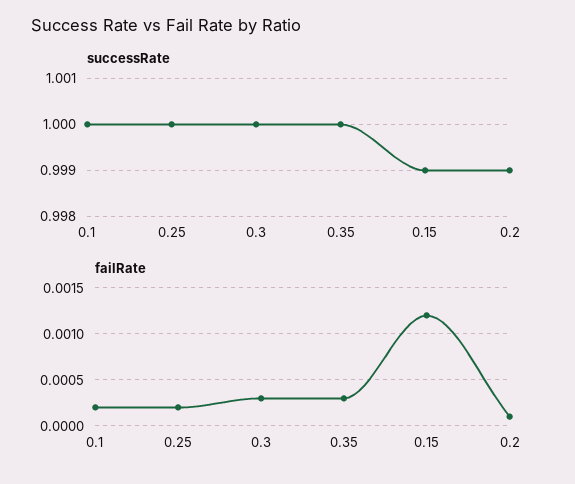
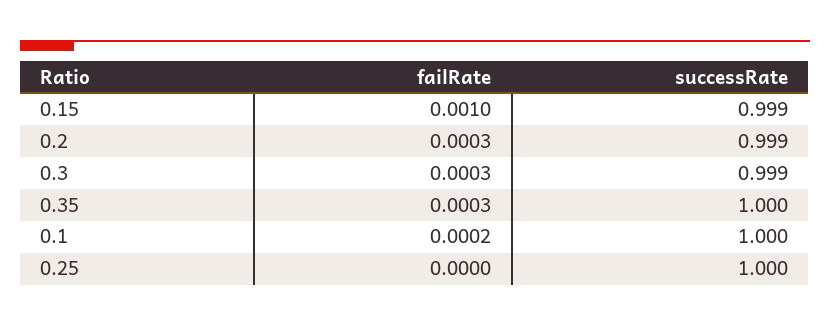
  {
    "successRate": {
      "0.1": 1,
      "0.25": 1,
-     "0.3": 1,
+     "0.3": 0.999,
      "0.35": 1,
      "0.15": 0.999,
      "0.2": 0.999
    },
    "failRate": {
      "0.1": 0.0002,
-     "0.25": 0.0002,
+     "0.25": 0,
      "0.3": 0.0003,
      "0.35": 0.0003,
-     "0.15": 0.0012,
+     "0.15": 0.001,
-     "0.2": 0.0001
+     "0.2": 0.0003
    }
  }

